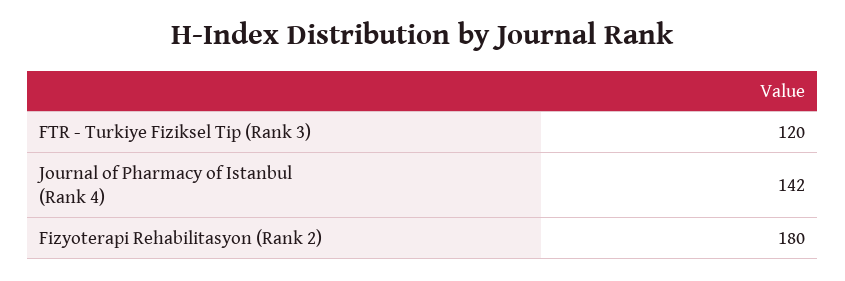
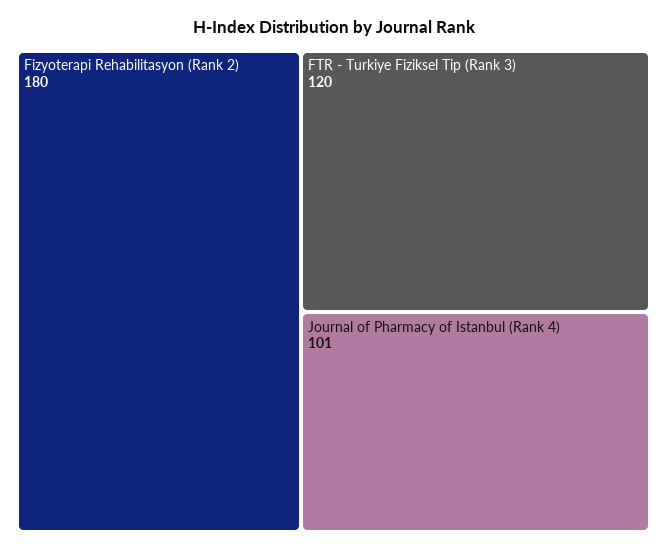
  {
    "FTR - Turkiye Fiziksel Tip (Rank 3)": 120,
-   "Journal of Pharmacy of Istanbul (Rank 4)": 142,
+   "Journal of Pharmacy of Istanbul (Rank 4)": 101,
    "Fizyoterapi Rehabilitasyon (Rank 2)": 180
  }

